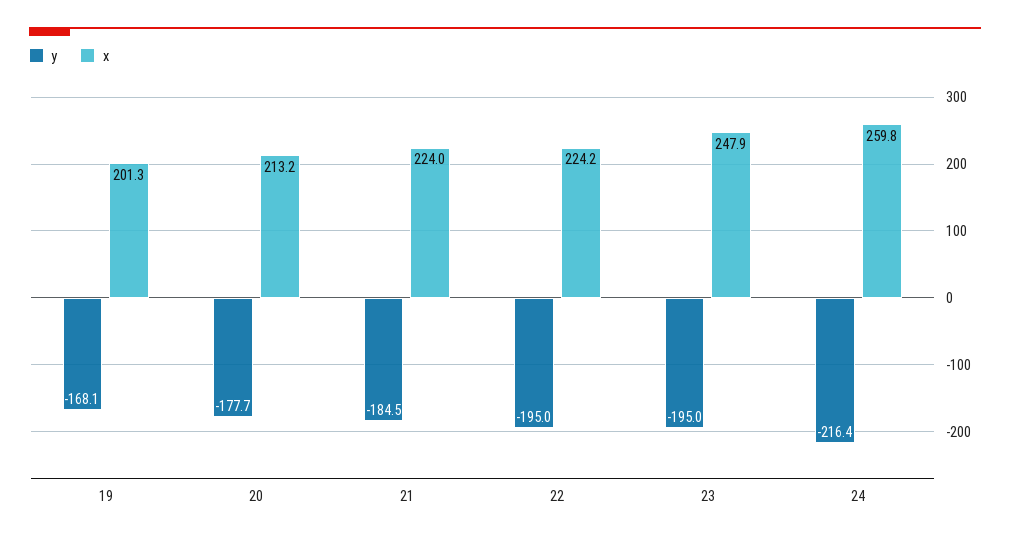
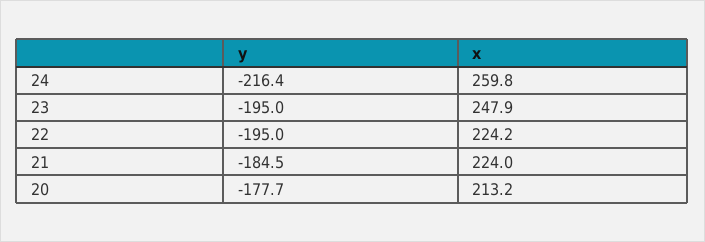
  {
    "y": {
-     "19": -168.1,
      "20": -177.7,
      "21": -184.5,
      "22": -195,
      "23": -195,
      "24": -216.4
    },
    "x": {
-     "19": 201.3,
      "20": 213.2,
      "21": 224,
      "22": 224.2,
      "23": 247.9,
      "24": 259.8
    }
  }

